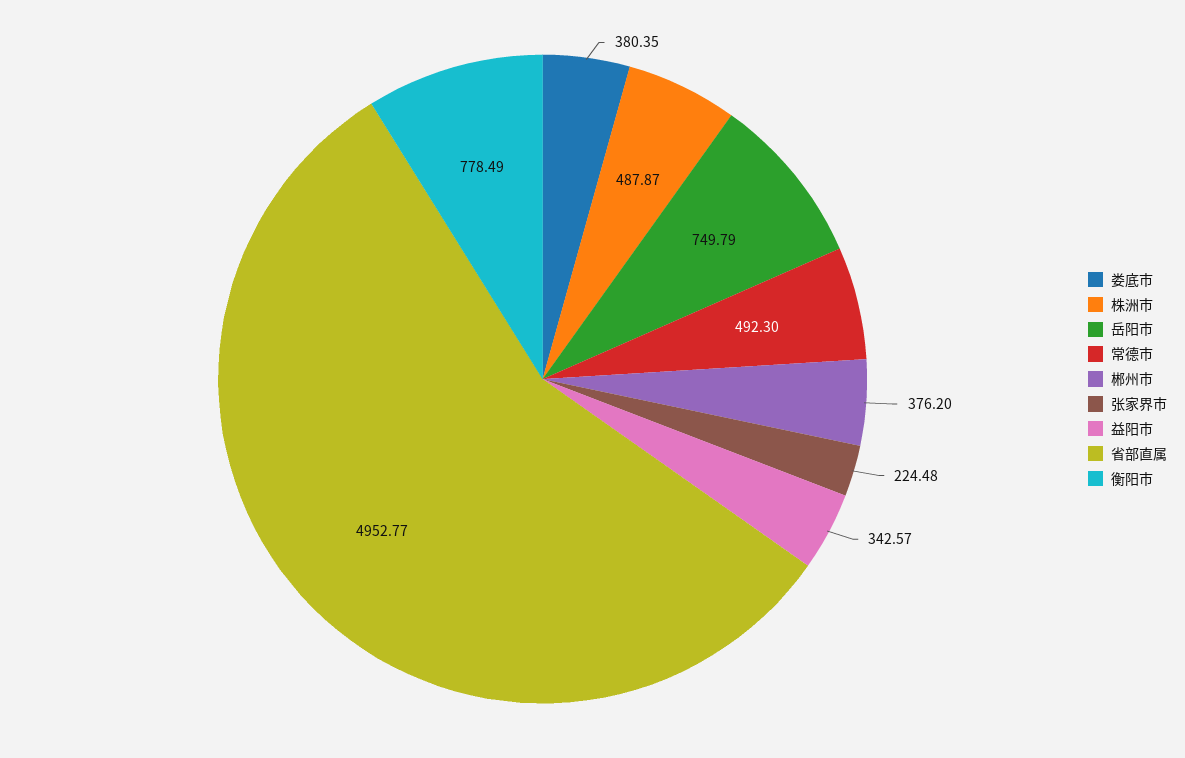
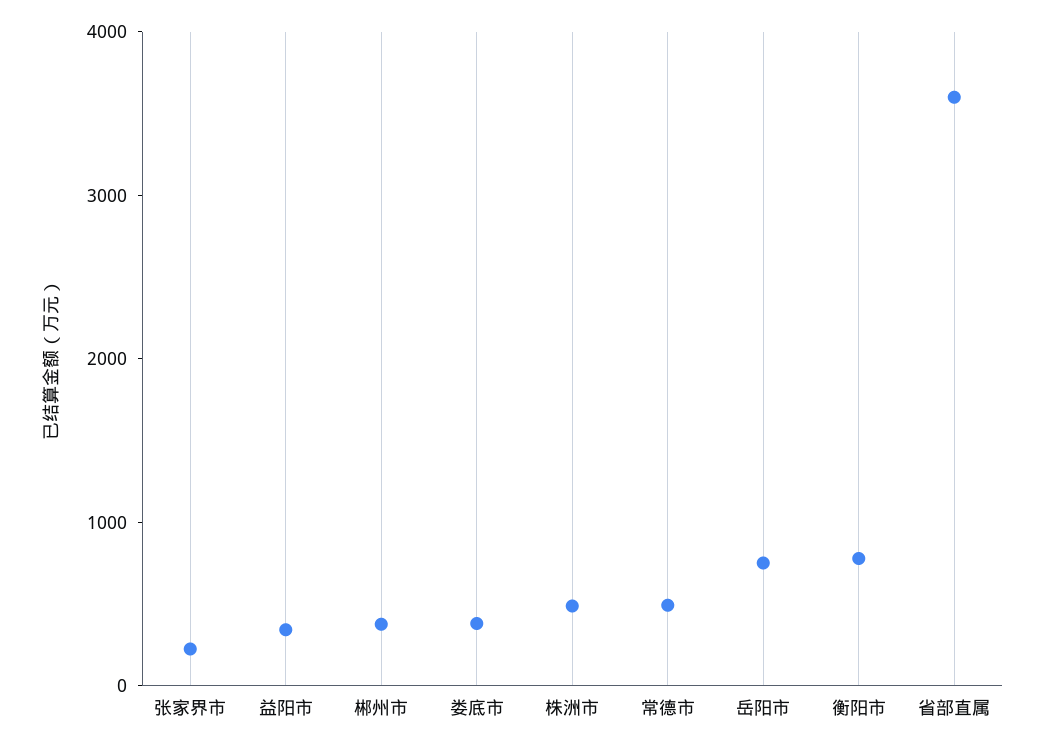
  {
    "娄底市": 380.35,
    "株洲市": 487.87,
    "岳阳市": 749.79,
    "常德市": 492.3,
    "郴州市": 376.2,
    "张家界市": 224.48,
    "益阳市": 342.57,
-   "省部直属": 4952.77,
+   "省部直属": 3600,
    "衡阳市": 778.49
  }

